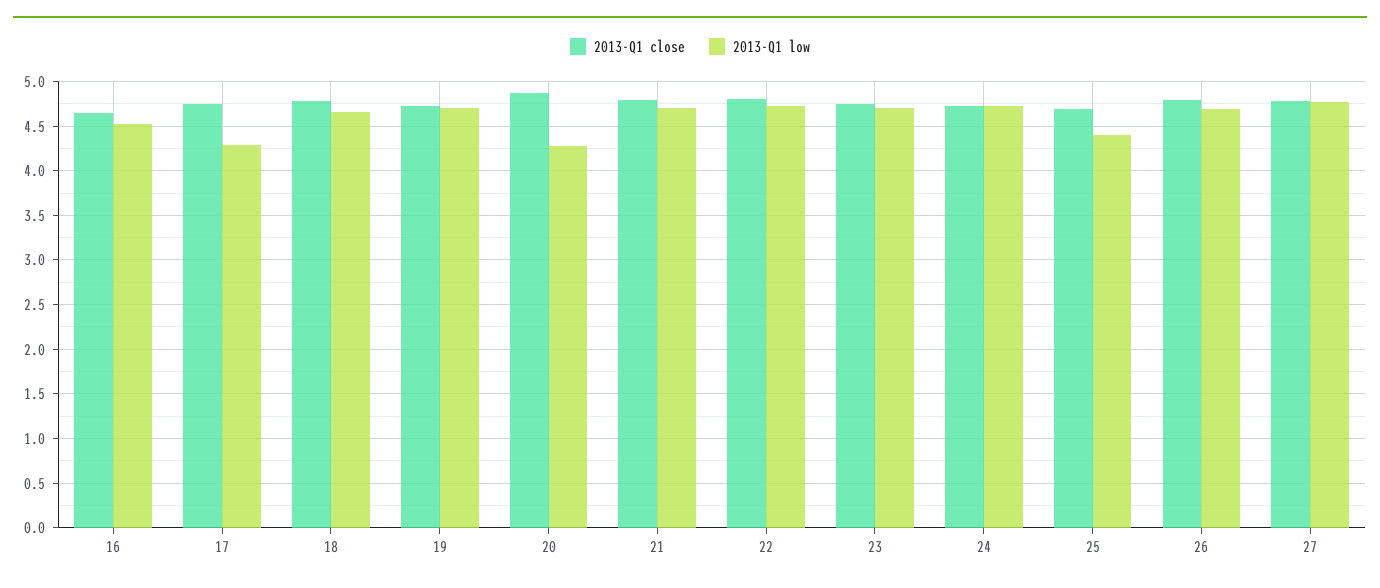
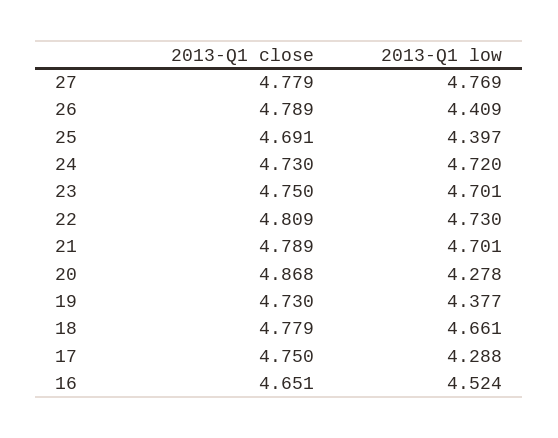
  {
    "2013-Q1 close": {
      "16": 4.651,
      "17": 4.75,
      "18": 4.779,
      "19": 4.73,
      "20": 4.868,
      "21": 4.789,
      "22": 4.809,
      "23": 4.75,
      "24": 4.73,
      "25": 4.691,
      "26": 4.789,
      "27": 4.779
    },
    "2013-Q1 low": {
      "16": 4.524,
      "17": 4.288,
      "18": 4.661,
-     "19": 4.7,
+     "19": 4.377,
      "20": 4.278,
      "21": 4.701,
      "22": 4.73,
      "23": 4.701,
      "24": 4.72,
      "25": 4.397,
-     "26": 4.7,
+     "26": 4.409,
      "27": 4.769
    }
  }

